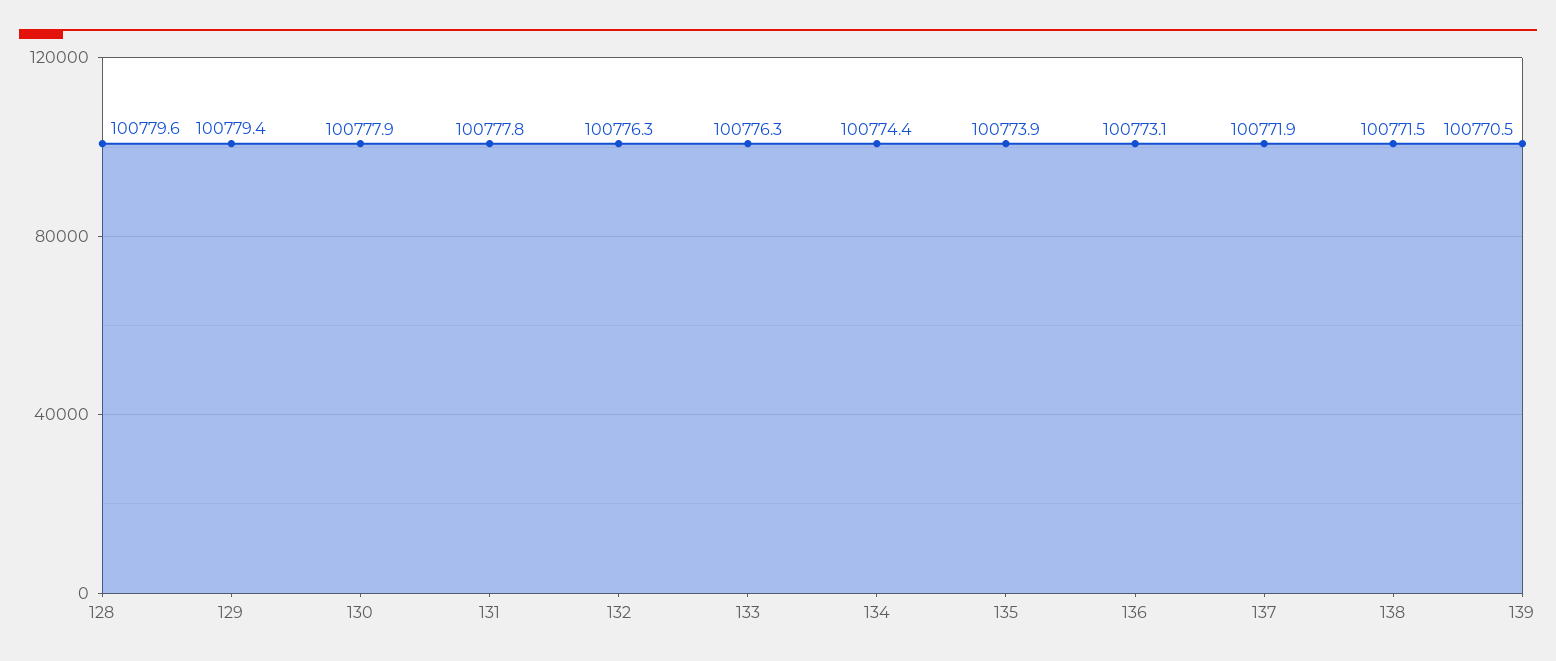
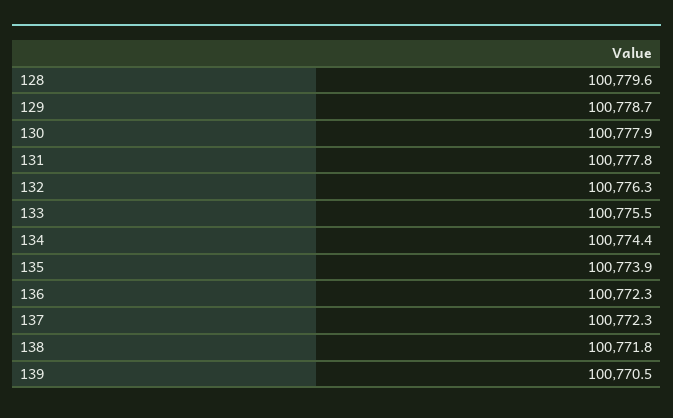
  {
    "128": 100779.6,
-   "129": 100779.4,
+   "129": 100778.7,
    "130": 100777.9,
    "131": 100777.8,
    "132": 100776.3,
-   "133": 100776.3,
+   "133": 100775.5,
    "134": 100774.4,
    "135": 100773.9,
-   "136": 100773.1,
+   "136": 100772.3,
-   "137": 100771.9,
+   "137": 100772.3,
-   "138": 100771.5,
+   "138": 100771.8,
    "139": 100770.5
  }

